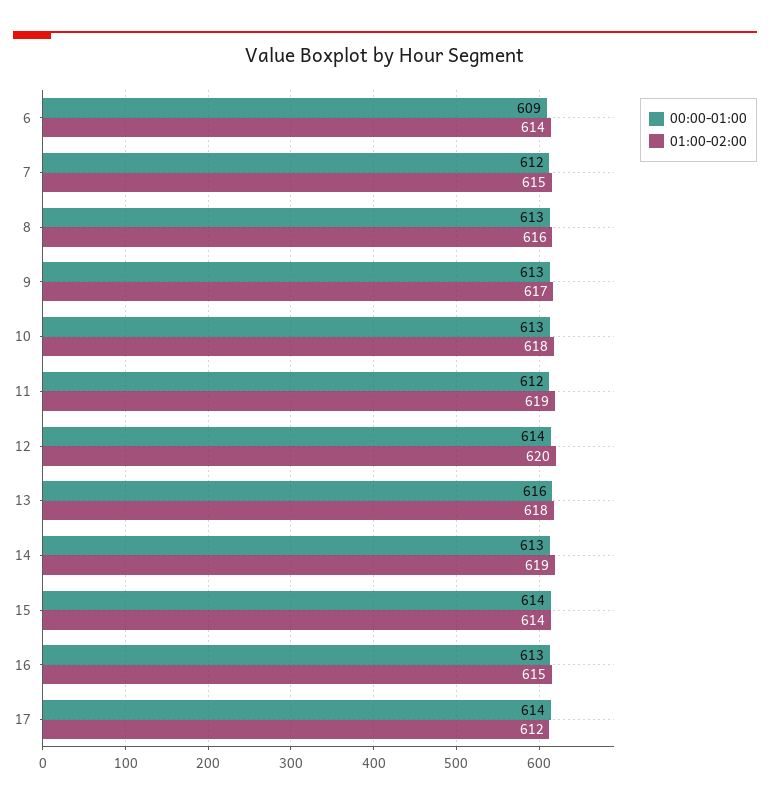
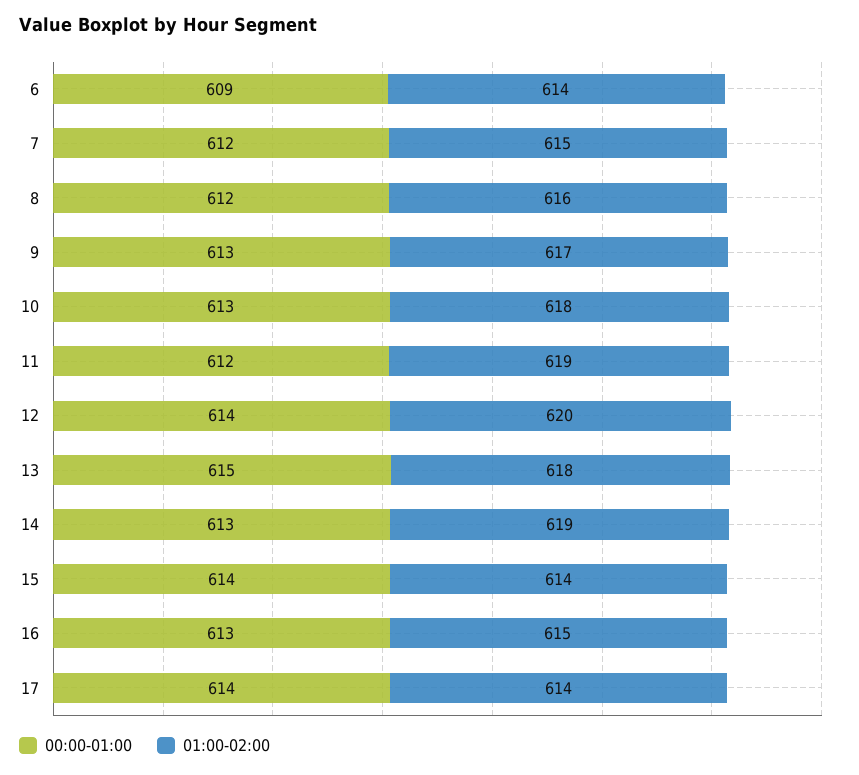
  {
    "00:00-01:00": {
      "6": 609,
      "7": 612,
-     "8": 613,
+     "8": 612,
      "9": 613,
      "10": 613,
      "11": 612,
      "12": 614,
-     "13": 616,
+     "13": 615,
      "14": 613,
      "15": 614,
      "16": 613,
      "17": 614
    },
    "01:00-02:00": {
      "6": 614,
      "7": 615,
      "8": 616,
      "9": 617,
      "10": 618,
      "11": 619,
      "12": 620,
      "13": 618,
      "14": 619,
      "15": 614,
      "16": 615,
-     "17": 612
+     "17": 614
    }
  }

